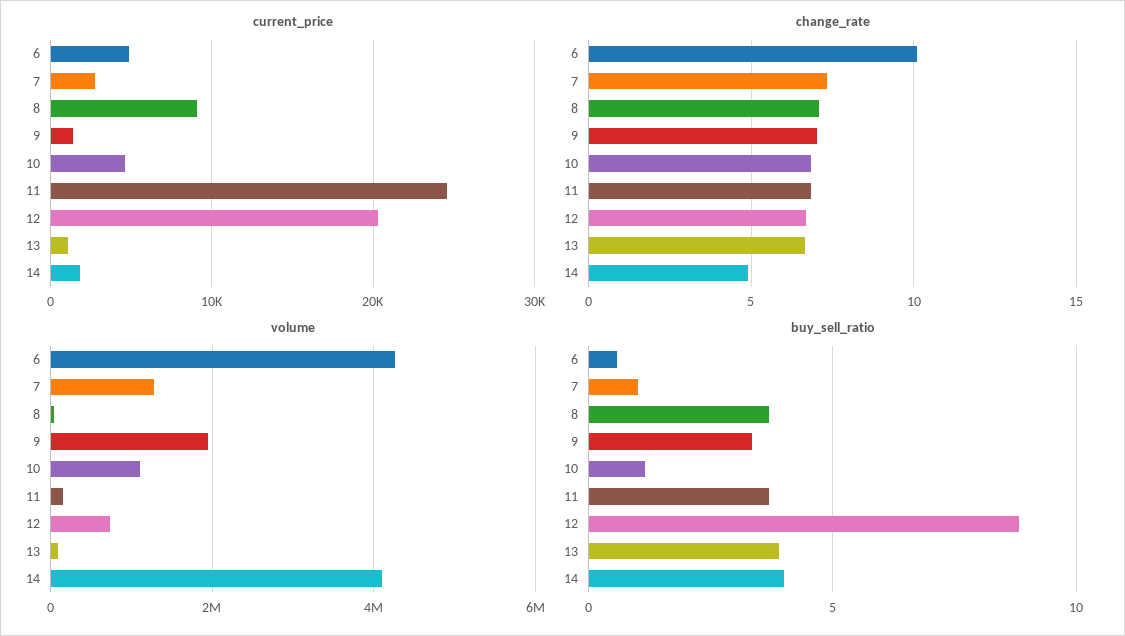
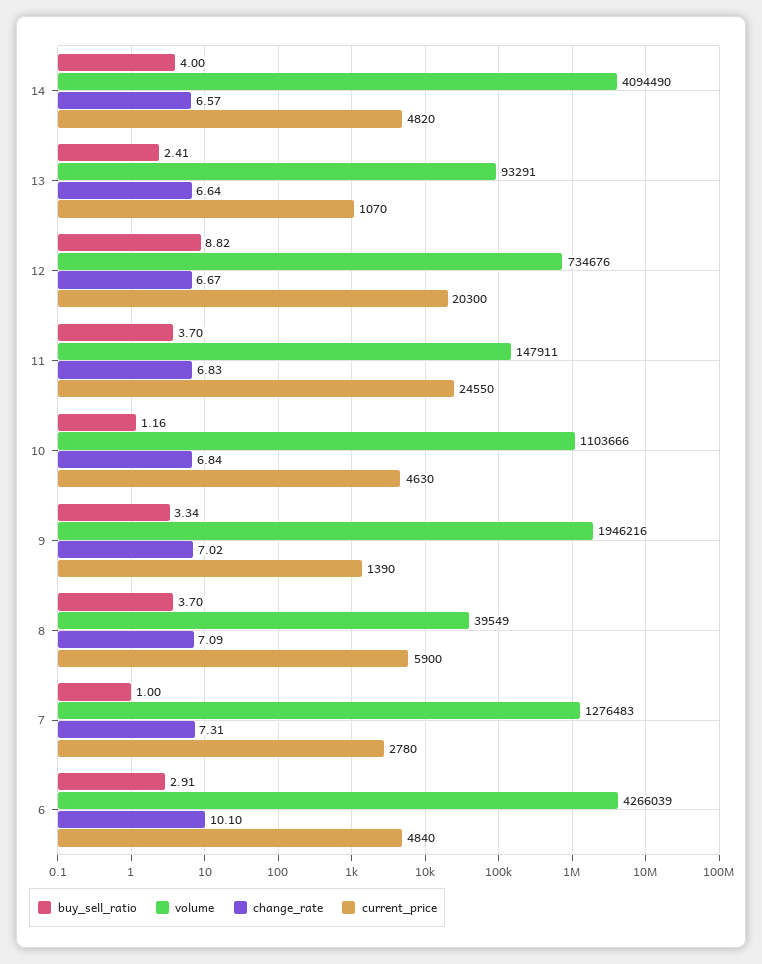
  {
    "current_price": {
      "6": 4840,
      "7": 2780,
-     "8": 9000,
+     "8": 5900,
      "9": 1390,
      "10": 4630,
      "11": 24550,
      "12": 20300,
      "13": 1070,
-     "14": 2000
+     "14": 4820
    },
    "change_rate": {
      "6": 10.1,
      "7": 7.31,
      "8": 7.09,
      "9": 7.02,
      "10": 6.84,
      "11": 6.83,
      "12": 6.67,
      "13": 6.64,
-     "14": 5
+     "14": 6.57
    },
    "volume": {
      "6": 4266039,
      "7": 1276483,
      "8": 39549,
      "9": 1946216,
      "10": 1103666,
      "11": 147911,
      "12": 734676,
      "13": 93291,
      "14": 4094490
    },
    "buy_sell_ratio": {
-     "6": 0.5,
+     "6": 2.91,
      "7": 1,
      "8": 3.7,
      "9": 3.34,
      "10": 1.16,
      "11": 3.7,
      "12": 8.82,
-     "13": 4,
+     "13": 2.41,
      "14": 4
    }
  }

